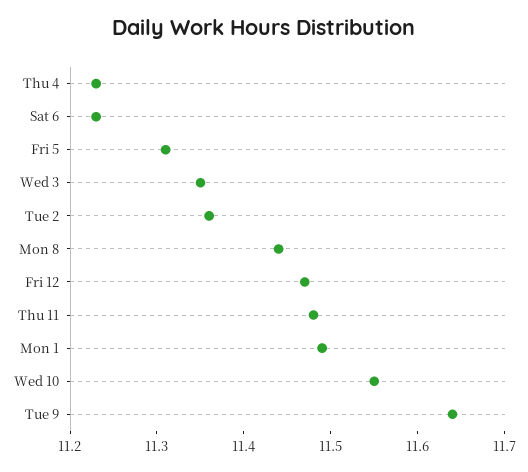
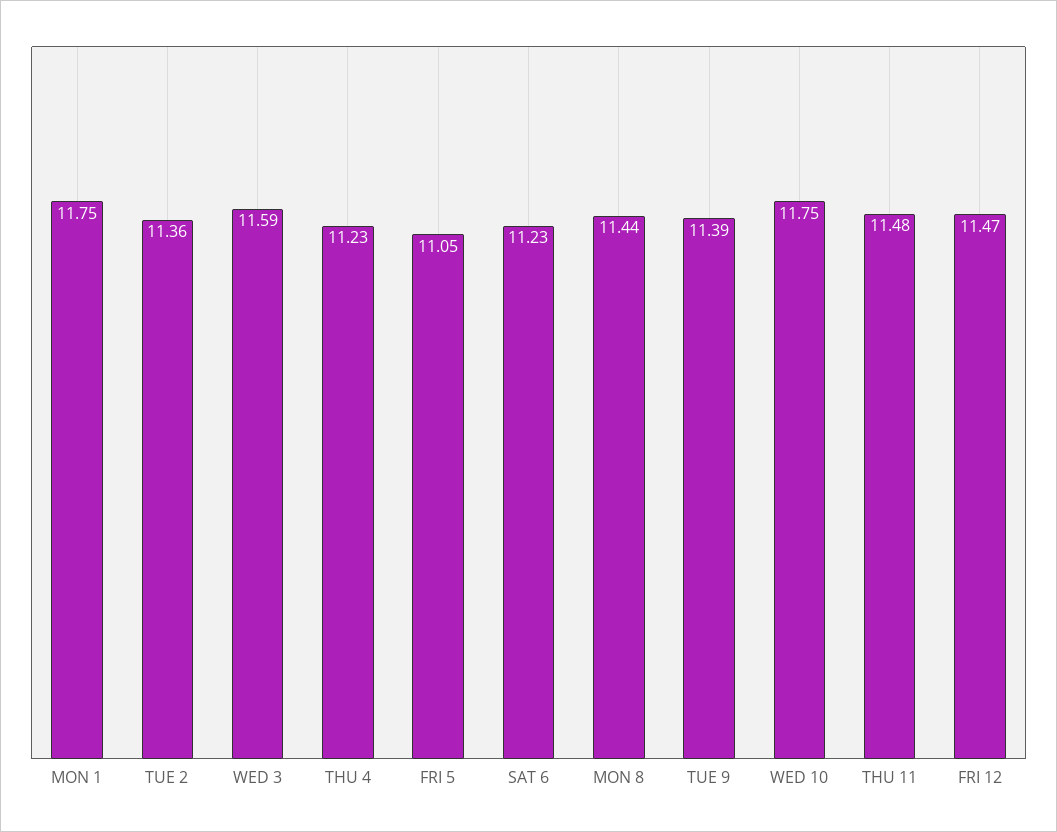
  {
    "Thu 4": 11.23,
    "Sat 6": 11.23,
-   "Fri 5": 11.31,
+   "Fri 5": 11.05,
-   "Wed 3": 11.35,
+   "Wed 3": 11.59,
    "Tue 2": 11.36,
    "Mon 8": 11.44,
    "Fri 12": 11.47,
    "Thu 11": 11.48,
-   "Mon 1": 11.49,
+   "Mon 1": 11.75,
-   "Wed 10": 11.55,
+   "Wed 10": 11.75,
-   "Tue 9": 11.64
+   "Tue 9": 11.39
  }

